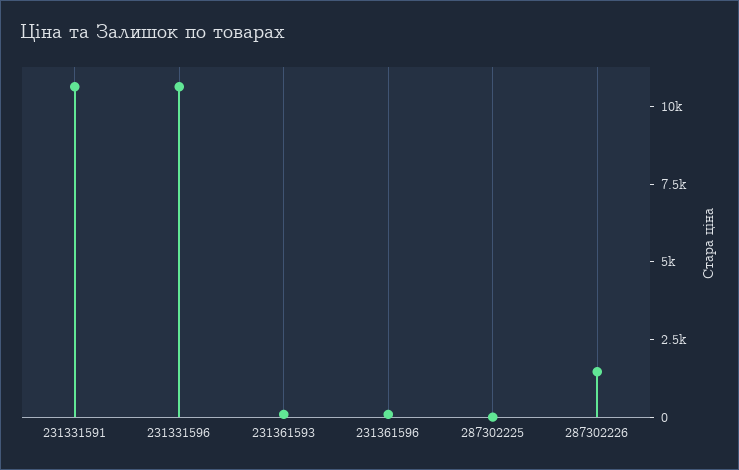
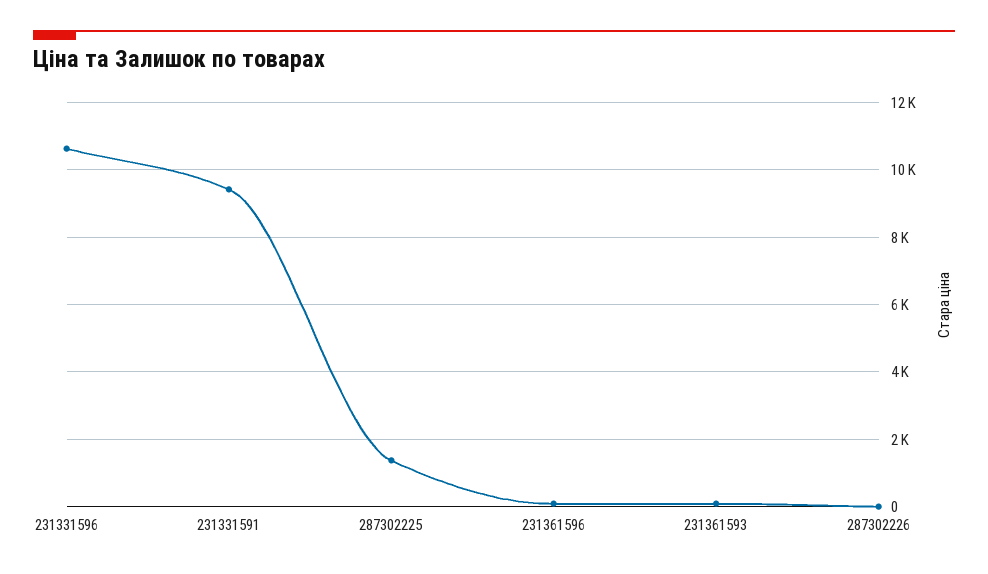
  {
-   "231331591": 10500,
+   "231331591": 9400,
    "231331596": 10600,
    "231361593": 0,
    "231361596": 0,
-   "287302225": 0,
+   "287302225": 1400,
-   "287302226": 1500
+   "287302226": 0
  }

